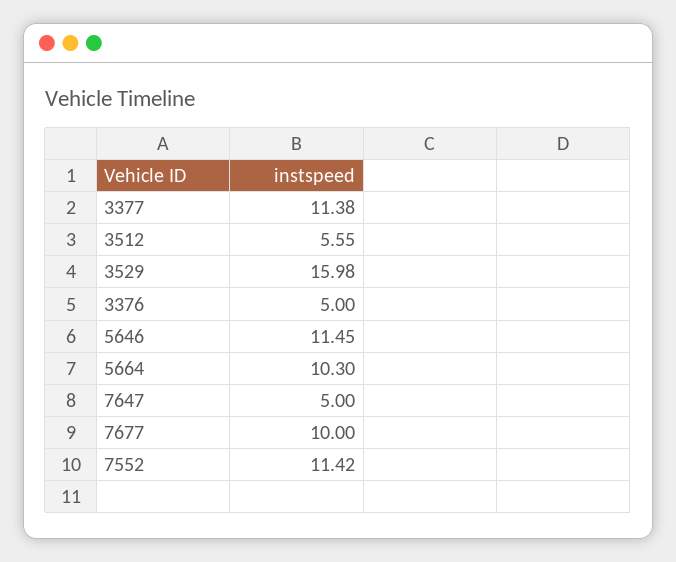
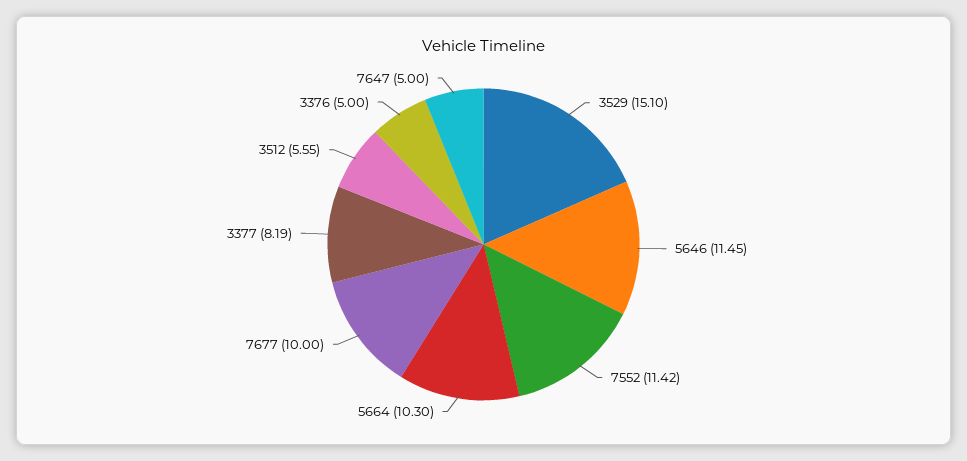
  {
-   "3377": 11.38,
+   "3377": 8.19,
    "3512": 5.55,
-   "3529": 15.98,
+   "3529": 15.1,
    "3376": 5,
    "5646": 11.45,
    "5664": 10.3,
    "7647": 5,
    "7677": 10,
    "7552": 11.42
  }

